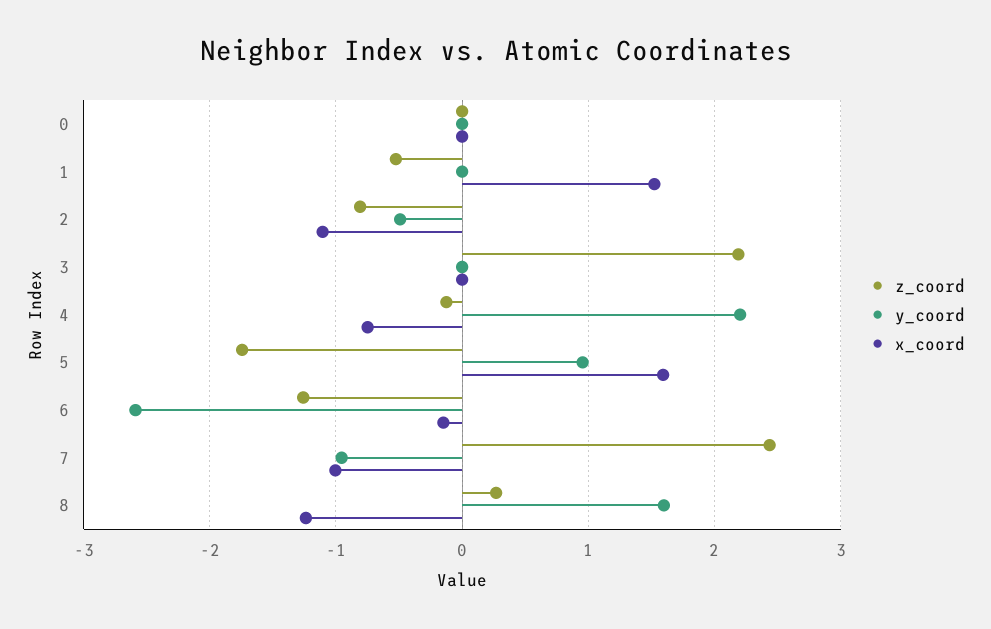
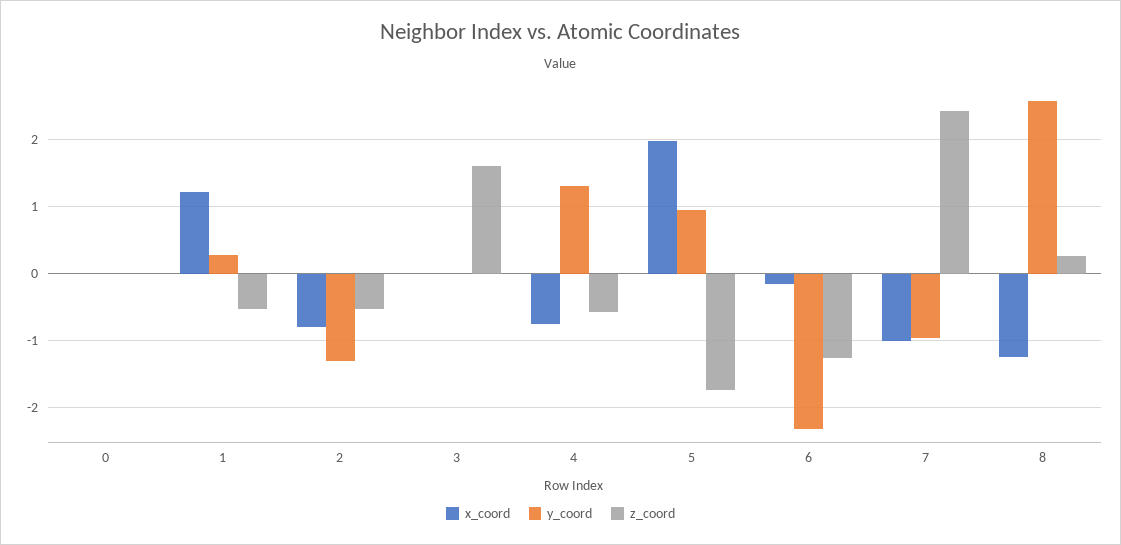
  {
    "z_coord": {
      "0": 0,
      "1": -0.5,
-     "2": -0.8,
+     "2": -0.5,
-     "3": 2.2,
+     "3": 1.6,
-     "4": -0.1,
+     "4": -0.6,
      "5": -1.7,
      "6": -1.3,
      "7": 2.4,
      "8": 0.3
    },
    "y_coord": {
      "0": 0,
-     "1": 0,
+     "1": 0.3,
-     "2": -0.5,
+     "2": -1.3,
      "3": 0,
-     "4": 2.2,
+     "4": 1.3,
      "5": 1,
-     "6": -2.6,
+     "6": -2.3,
      "7": -1,
-     "8": 1.6
+     "8": 2.6
    },
    "x_coord": {
      "0": 0,
-     "1": 1.5,
+     "1": 1.2,
-     "2": -1.1,
+     "2": -0.8,
      "3": 0,
      "4": -0.7,
-     "5": 1.6,
+     "5": 2,
      "6": -0.1,
      "7": -1,
      "8": -1.2
    }
  }

